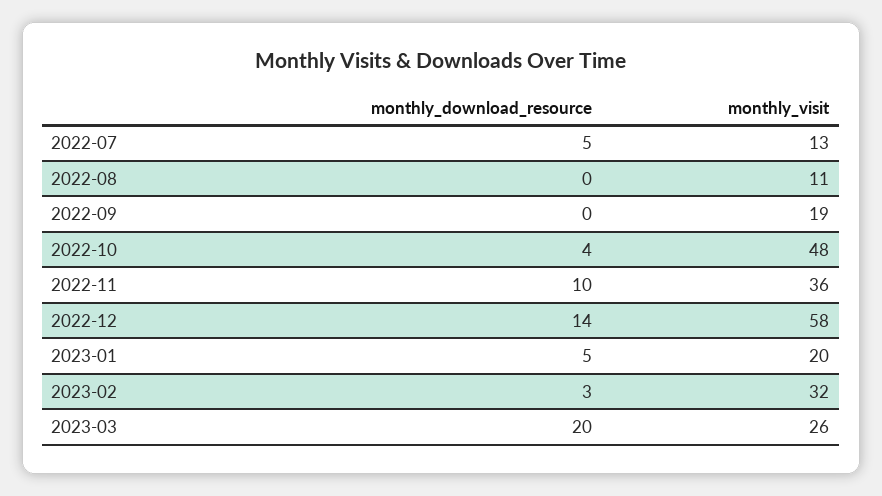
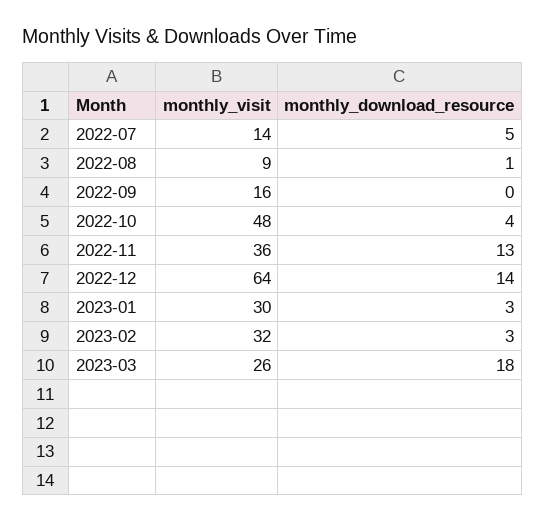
  {
    "monthly_download_resource": {
      "2022-07": 5,
-     "2022-08": 0,
+     "2022-08": 1,
      "2022-09": 0,
      "2022-10": 4,
-     "2022-11": 10,
+     "2022-11": 13,
      "2022-12": 14,
-     "2023-01": 5,
+     "2023-01": 3,
      "2023-02": 3,
-     "2023-03": 20
+     "2023-03": 18
    },
    "monthly_visit": {
-     "2022-07": 13,
+     "2022-07": 14,
-     "2022-08": 11,
+     "2022-08": 9,
-     "2022-09": 19,
+     "2022-09": 16,
      "2022-10": 48,
      "2022-11": 36,
-     "2022-12": 58,
+     "2022-12": 64,
-     "2023-01": 20,
+     "2023-01": 30,
      "2023-02": 32,
      "2023-03": 26
    }
  }

